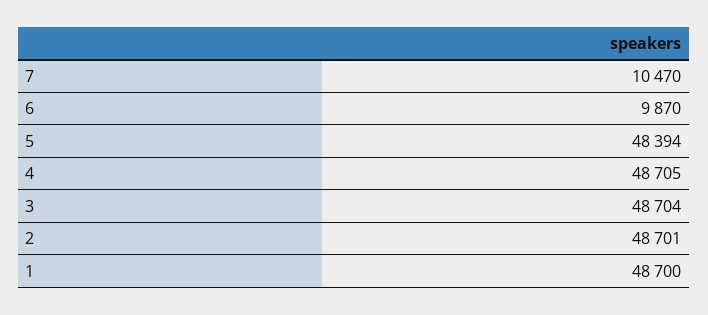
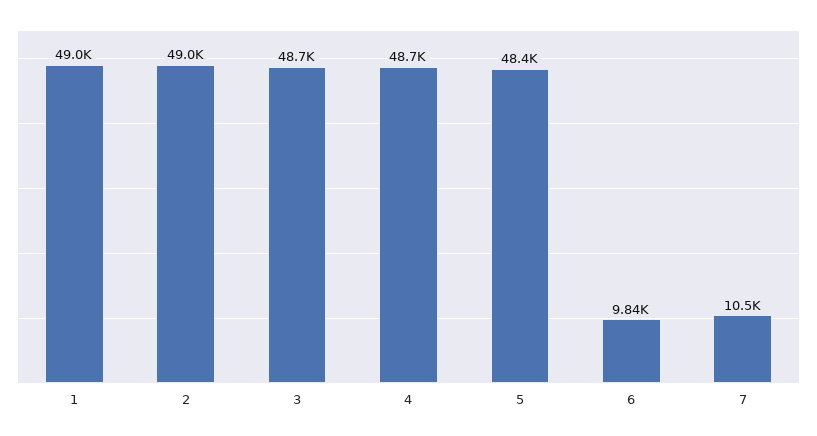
  {
    "7": 10470,
-   "6": 9870,
+   "6": 9840,
    "5": 48394,
    "4": 48705,
    "3": 48704,
-   "2": 48701,
+   "2": 49000,
-   "1": 48700
+   "1": 49000
  }

